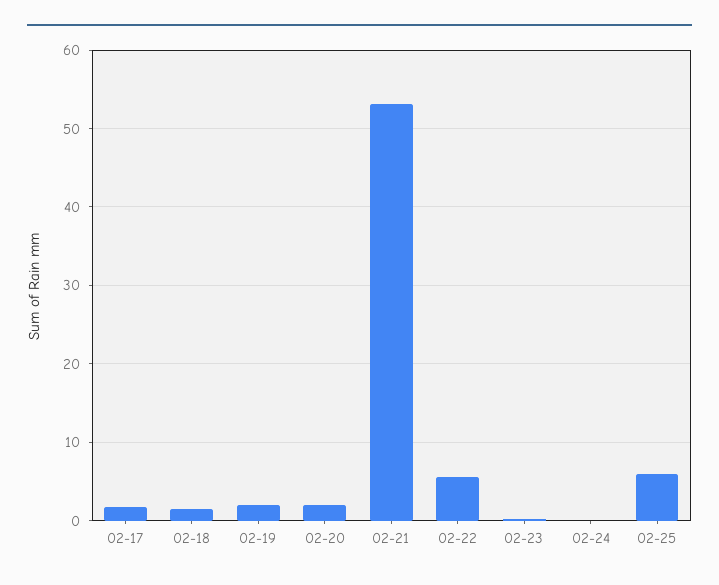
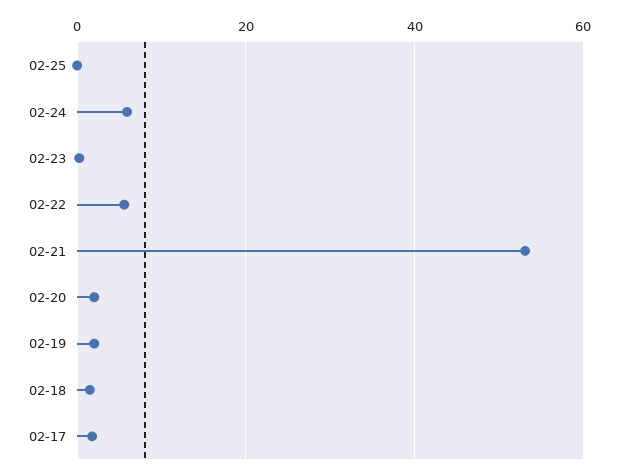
  {
    "02-17": 2,
    "02-18": 2,
    "02-19": 2,
    "02-20": 2,
    "02-21": 53,
    "02-22": 6,
    "02-23": 0,
-   "02-24": 0,
+   "02-24": 6,
-   "02-25": 6
+   "02-25": 0
  }

